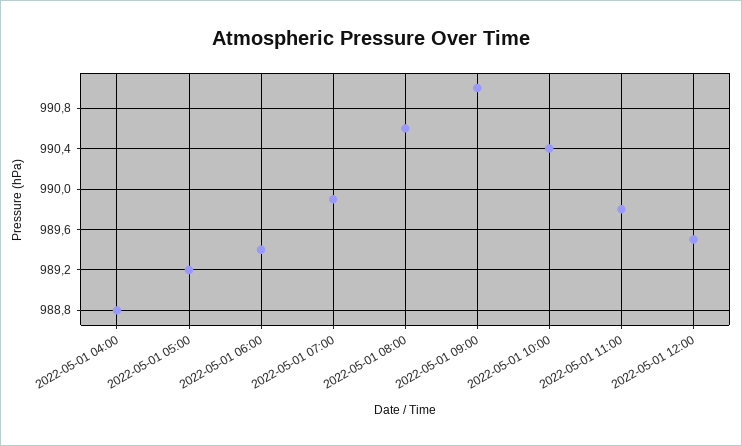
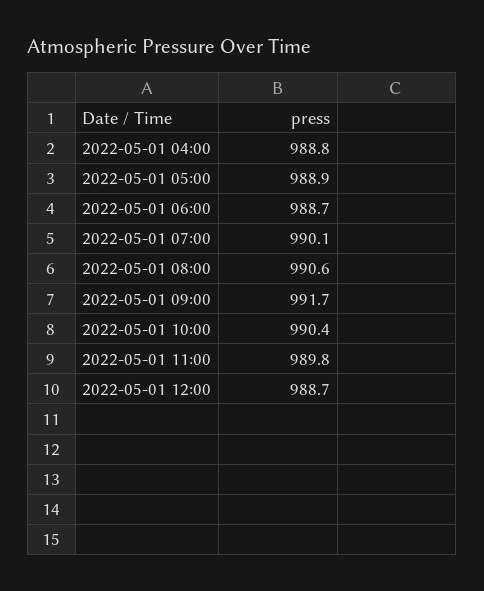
  {
    "2022-05-01 04:00": 988.8,
-   "2022-05-01 05:00": 989.2,
+   "2022-05-01 05:00": 988.9,
-   "2022-05-01 06:00": 989.4,
+   "2022-05-01 06:00": 988.7,
-   "2022-05-01 07:00": 989.9,
+   "2022-05-01 07:00": 990.1,
    "2022-05-01 08:00": 990.6,
-   "2022-05-01 09:00": 991,
+   "2022-05-01 09:00": 991.7,
    "2022-05-01 10:00": 990.4,
    "2022-05-01 11:00": 989.8,
-   "2022-05-01 12:00": 989.5
+   "2022-05-01 12:00": 988.7
  }

